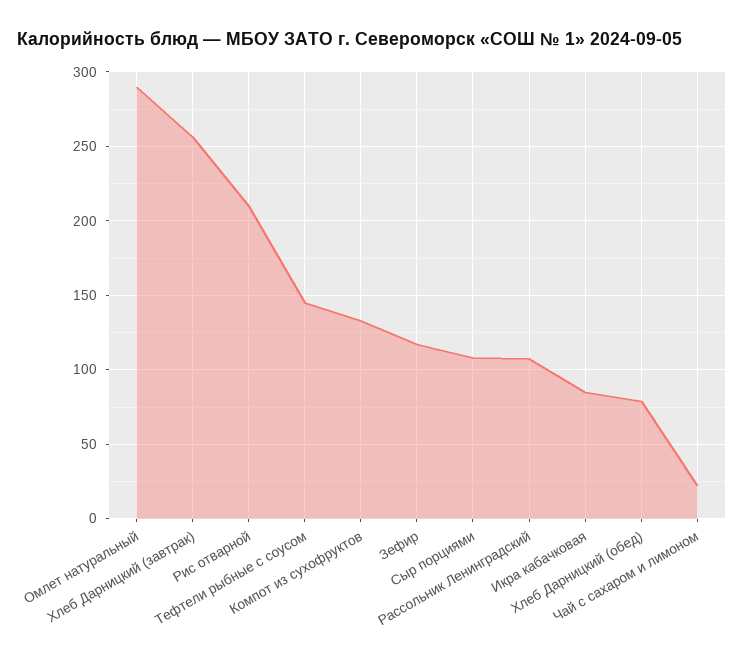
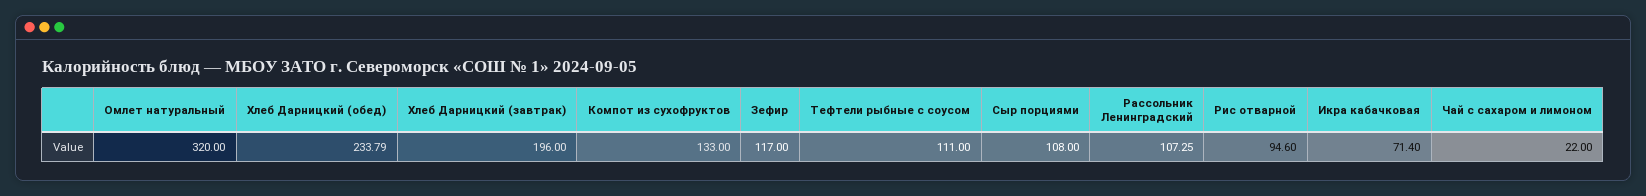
  {
-   "Омлет натуральный": 290,
+   "Омлет натуральный": 320,
-   "Хлеб Дарницкий (завтрак)": 255,
+   "Хлеб Дарницкий (завтрак)": 196,
-   "Рис отварной": 210,
+   "Рис отварной": 94.6,
-   "Тефтели рыбные с соусом": 145,
+   "Тефтели рыбные с соусом": 111,
    "Компот из сухофруктов": 133,
    "Зефир": 117,
    "Сыр порциями": 108,
    "Рассольник Ленинградский": 107.25,
-   "Икра кабачковая": 85,
+   "Икра кабачковая": 71.4,
-   "Хлеб Дарницкий (обед)": 80,
+   "Хлеб Дарницкий (обед)": 233.79,
    "Чай с сахаром и лимоном": 22
  }

